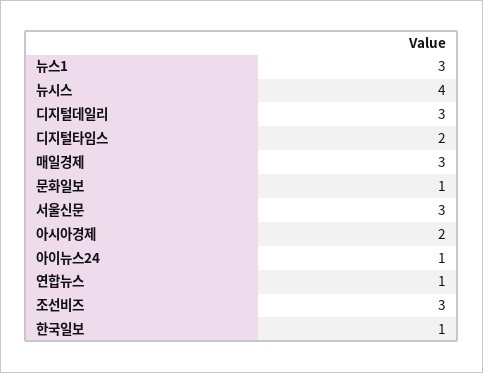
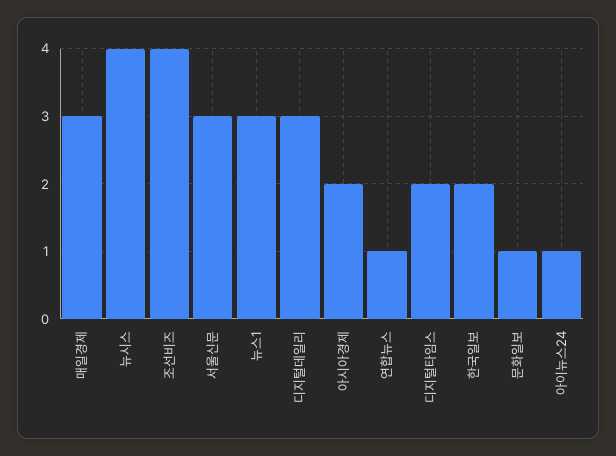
  {
    "뉴스1": 3,
    "뉴시스": 4,
    "디지털데일리": 3,
    "디지털타임스": 2,
    "매일경제": 3,
    "문화일보": 1,
    "서울신문": 3,
    "아시아경제": 2,
    "아이뉴스24": 1,
    "연합뉴스": 1,
-   "조선비즈": 3,
+   "조선비즈": 4,
-   "한국일보": 1
+   "한국일보": 2
  }

